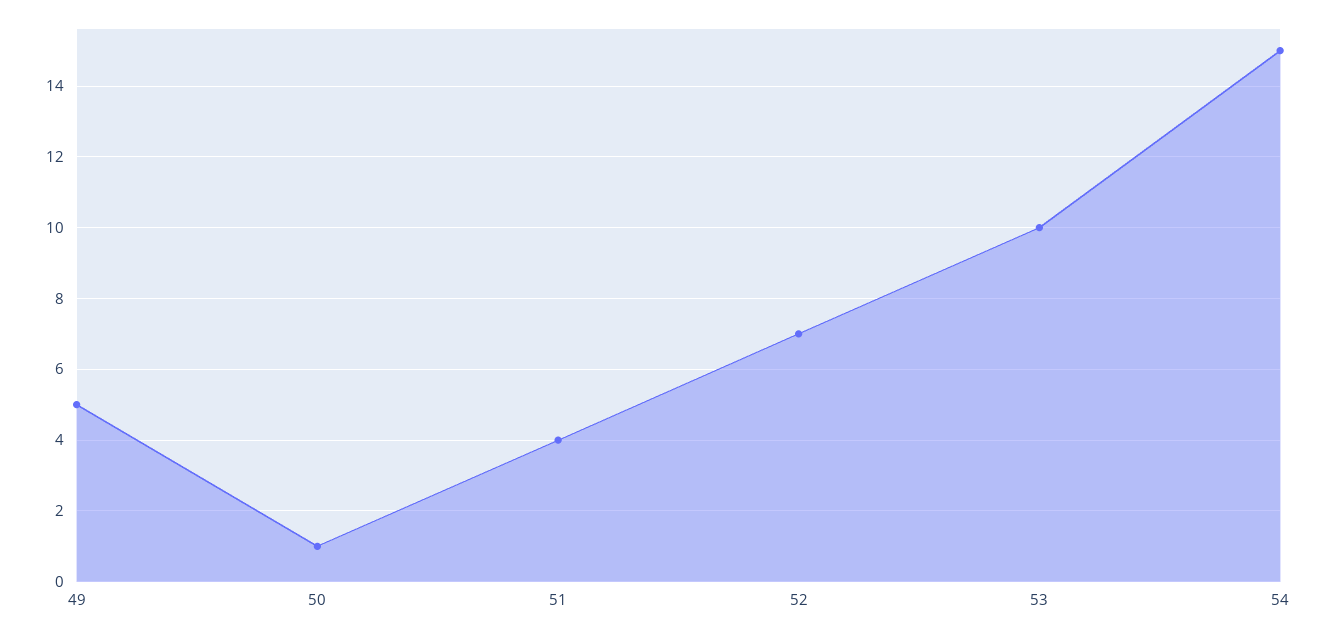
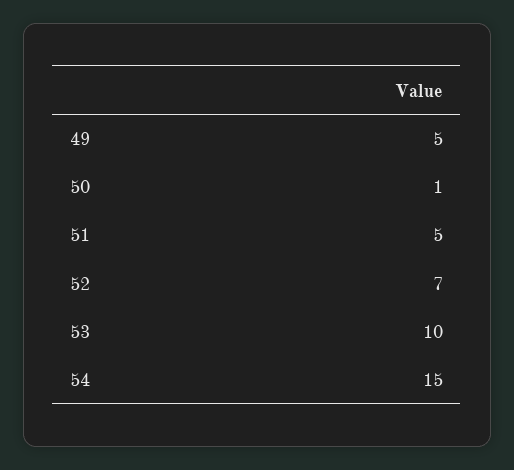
  {
    "49": 5,
    "50": 1,
-   "51": 4,
+   "51": 5,
    "52": 7,
    "53": 10,
    "54": 15
  }

